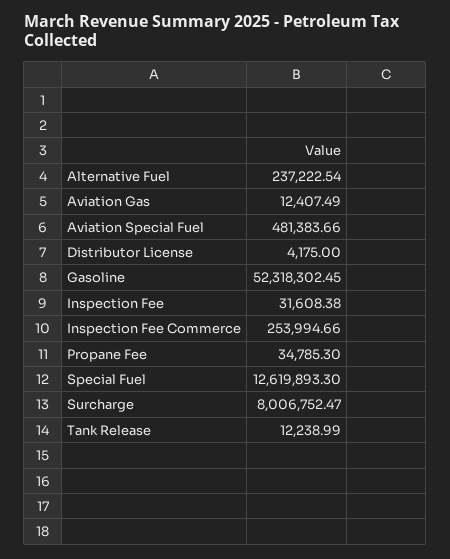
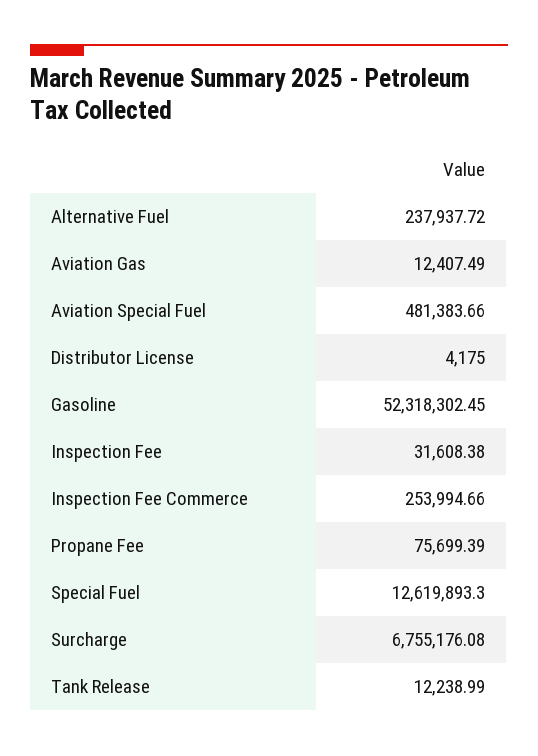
  {
-   "Alternative Fuel": 237222.54,
+   "Alternative Fuel": 237937.72,
    "Aviation Gas": 12407.49,
    "Aviation Special Fuel": 481383.66,
    "Distributor License": 4175,
    "Gasoline": 52318302.45,
    "Inspection Fee": 31608.38,
    "Inspection Fee Commerce": 253994.66,
-   "Propane Fee": 34785.3,
+   "Propane Fee": 75699.39,
    "Special Fuel": 12619893.3,
-   "Surcharge": 8006752.47,
+   "Surcharge": 6755176.08,
    "Tank Release": 12238.99
  }

